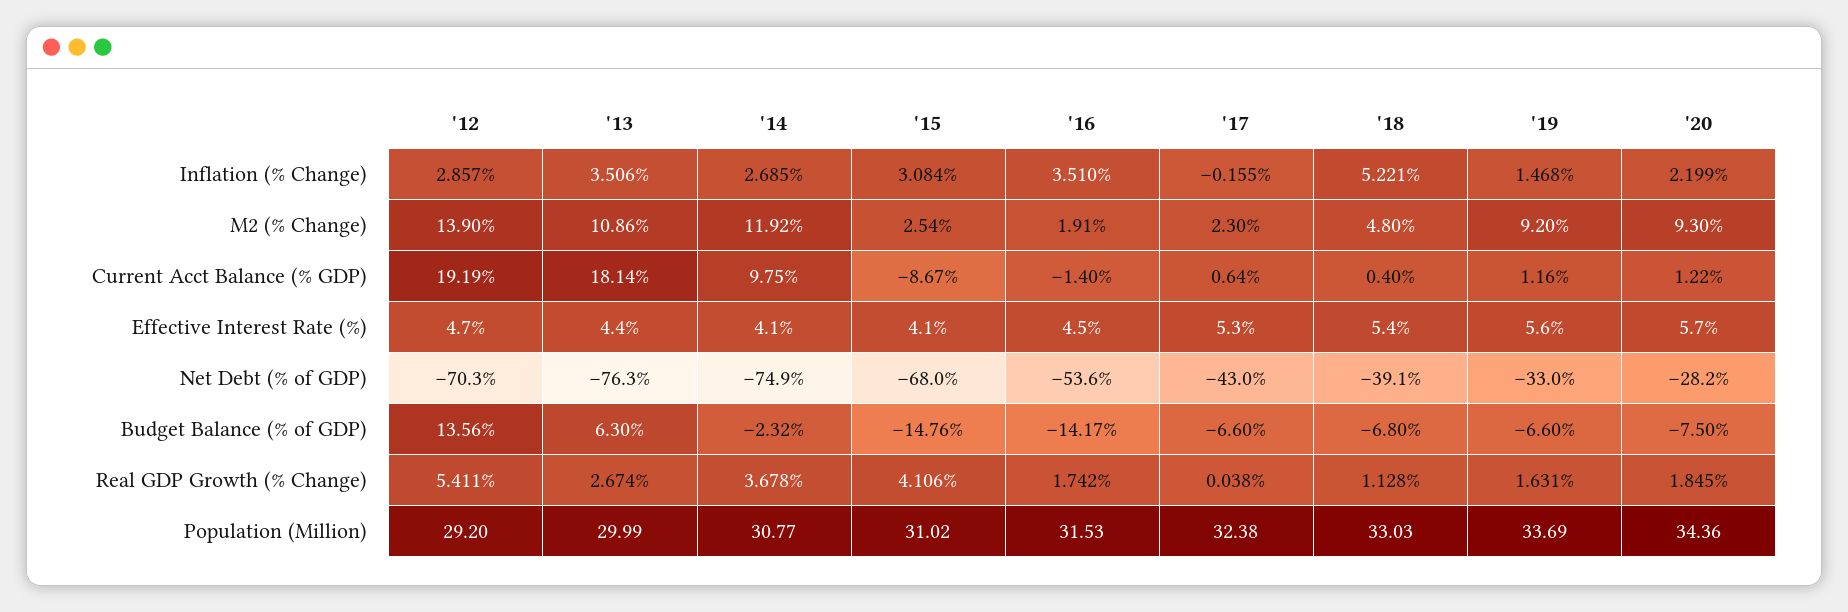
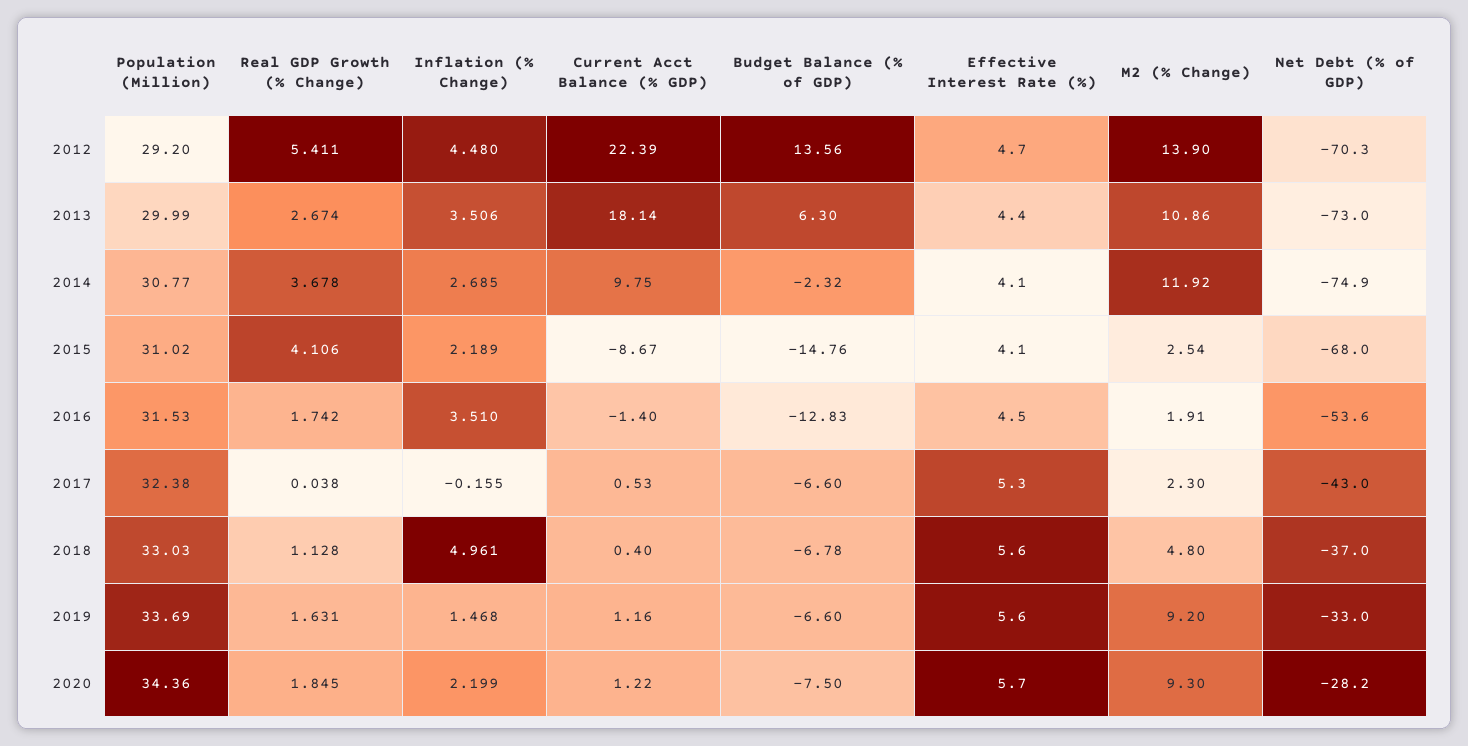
  {
    "'12": {
-     "Inflation (% Change)": 2.857,
+     "Inflation (% Change)": 4.48,
      "M2 (% Change)": 13.9,
-     "Current Acct Balance (% GDP)": 19.19,
+     "Current Acct Balance (% GDP)": 22.39,
      "Effective Interest Rate (%)": 4.7,
      "Net Debt (% of GDP)": -70.3,
      "Budget Balance (% of GDP)": 13.56,
      "Real GDP Growth (% Change)": 5.411,
      "Population (Million)": 29.2
    },
    "'13": {
      "Inflation (% Change)": 3.506,
      "M2 (% Change)": 10.86,
      "Current Acct Balance (% GDP)": 18.14,
      "Effective Interest Rate (%)": 4.4,
-     "Net Debt (% of GDP)": -76.3,
+     "Net Debt (% of GDP)": -73,
      "Budget Balance (% of GDP)": 6.3,
      "Real GDP Growth (% Change)": 2.674,
      "Population (Million)": 29.99
    },
    "'14": {
      "Inflation (% Change)": 2.685,
      "M2 (% Change)": 11.92,
      "Current Acct Balance (% GDP)": 9.75,
      "Effective Interest Rate (%)": 4.1,
      "Net Debt (% of GDP)": -74.9,
      "Budget Balance (% of GDP)": -2.32,
      "Real GDP Growth (% Change)": 3.678,
      "Population (Million)": 30.77
    },
    "'15": {
-     "Inflation (% Change)": 3.084,
+     "Inflation (% Change)": 2.189,
      "M2 (% Change)": 2.54,
      "Current Acct Balance (% GDP)": -8.67,
      "Effective Interest Rate (%)": 4.1,
      "Net Debt (% of GDP)": -68,
      "Budget Balance (% of GDP)": -14.76,
      "Real GDP Growth (% Change)": 4.106,
      "Population (Million)": 31.02
    },
    "'16": {
      "Inflation (% Change)": 3.51,
      "M2 (% Change)": 1.91,
      "Current Acct Balance (% GDP)": -1.4,
      "Effective Interest Rate (%)": 4.5,
      "Net Debt (% of GDP)": -53.6,
-     "Budget Balance (% of GDP)": -14.17,
+     "Budget Balance (% of GDP)": -12.83,
      "Real GDP Growth (% Change)": 1.742,
      "Population (Million)": 31.53
    },
    "'17": {
      "Inflation (% Change)": -0.155,
      "M2 (% Change)": 2.3,
-     "Current Acct Balance (% GDP)": 0.64,
+     "Current Acct Balance (% GDP)": 0.53,
      "Effective Interest Rate (%)": 5.3,
      "Net Debt (% of GDP)": -43,
      "Budget Balance (% of GDP)": -6.6,
      "Real GDP Growth (% Change)": 0.038,
      "Population (Million)": 32.38
    },
    "'18": {
-     "Inflation (% Change)": 5.221,
+     "Inflation (% Change)": 4.961,
      "M2 (% Change)": 4.8,
      "Current Acct Balance (% GDP)": 0.4,
-     "Effective Interest Rate (%)": 5.4,
+     "Effective Interest Rate (%)": 5.6,
-     "Net Debt (% of GDP)": -39.1,
+     "Net Debt (% of GDP)": -37,
-     "Budget Balance (% of GDP)": -6.8,
+     "Budget Balance (% of GDP)": -6.78,
      "Real GDP Growth (% Change)": 1.128,
      "Population (Million)": 33.03
    },
    "'19": {
      "Inflation (% Change)": 1.468,
      "M2 (% Change)": 9.2,
      "Current Acct Balance (% GDP)": 1.16,
      "Effective Interest Rate (%)": 5.6,
      "Net Debt (% of GDP)": -33,
      "Budget Balance (% of GDP)": -6.6,
      "Real GDP Growth (% Change)": 1.631,
      "Population (Million)": 33.69
    },
    "'20": {
      "Inflation (% Change)": 2.199,
      "M2 (% Change)": 9.3,
      "Current Acct Balance (% GDP)": 1.22,
      "Effective Interest Rate (%)": 5.7,
      "Net Debt (% of GDP)": -28.2,
      "Budget Balance (% of GDP)": -7.5,
      "Real GDP Growth (% Change)": 1.845,
      "Population (Million)": 34.36
    }
  }

